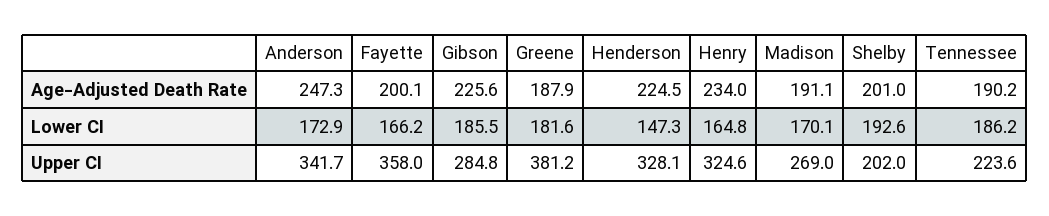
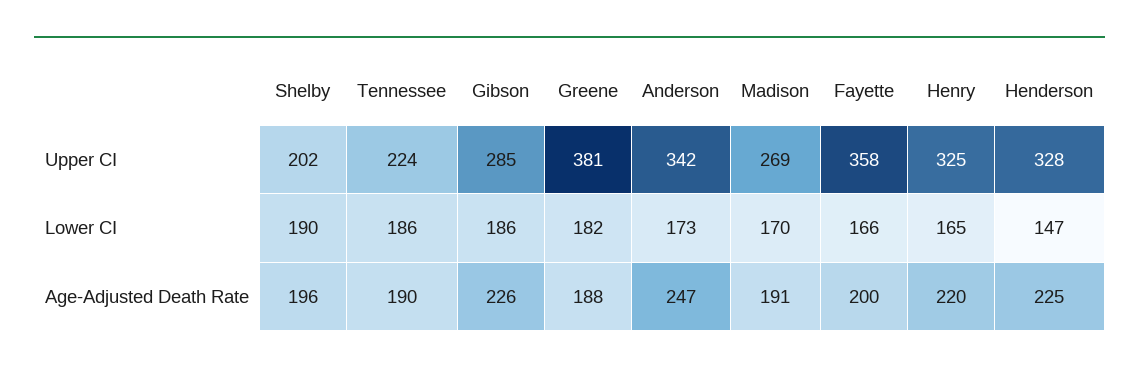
  {
    "Anderson": {
      "Age-Adjusted Death Rate": 247.3,
      "Lower CI": 172.9,
      "Upper CI": 341.7
    },
    "Fayette": {
      "Age-Adjusted Death Rate": 200.1,
      "Lower CI": 166.2,
      "Upper CI": 358
    },
    "Gibson": {
      "Age-Adjusted Death Rate": 225.6,
      "Lower CI": 185.5,
      "Upper CI": 284.8
    },
    "Greene": {
      "Age-Adjusted Death Rate": 187.9,
      "Lower CI": 181.6,
      "Upper CI": 381.2
    },
    "Henderson": {
      "Age-Adjusted Death Rate": 224.5,
      "Lower CI": 147.3,
      "Upper CI": 328.1
    },
    "Henry": {
-     "Age-Adjusted Death Rate": 234,
+     "Age-Adjusted Death Rate": 220,
      "Lower CI": 164.8,
      "Upper CI": 324.6
    },
    "Madison": {
      "Age-Adjusted Death Rate": 191.1,
      "Lower CI": 170.1,
      "Upper CI": 269
    },
    "Shelby": {
-     "Age-Adjusted Death Rate": 201,
+     "Age-Adjusted Death Rate": 196,
-     "Lower CI": 192.6,
+     "Lower CI": 190,
      "Upper CI": 202
    },
    "Tennessee": {
      "Age-Adjusted Death Rate": 190.2,
      "Lower CI": 186.2,
      "Upper CI": 223.6
    }
  }

